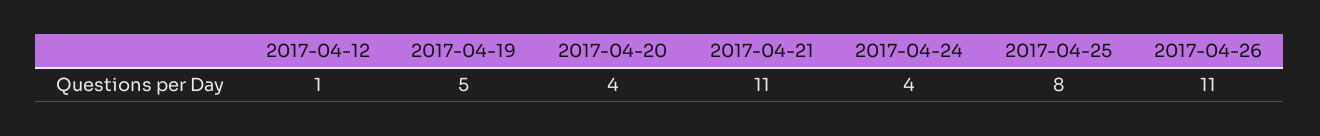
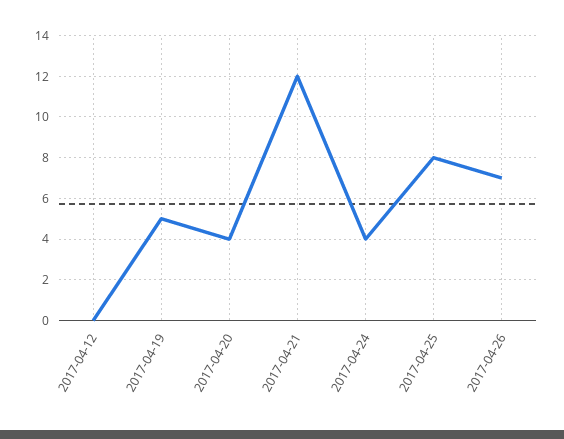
  {
-   "2017-04-12": 1,
+   "2017-04-12": 0,
    "2017-04-19": 5,
    "2017-04-20": 4,
-   "2017-04-21": 11,
+   "2017-04-21": 12,
    "2017-04-24": 4,
    "2017-04-25": 8,
-   "2017-04-26": 11
+   "2017-04-26": 7
  }

